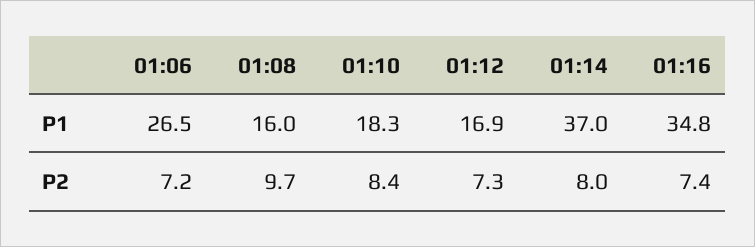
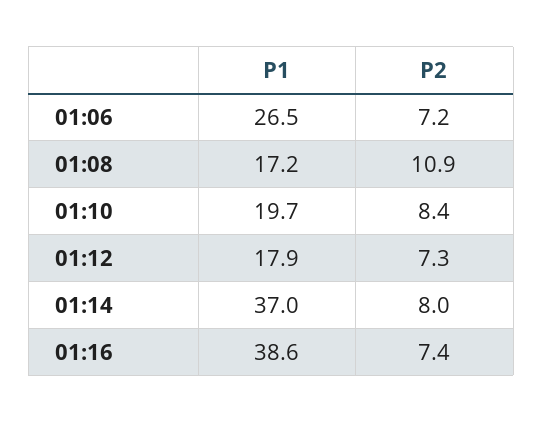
  {
    "01:06": {
      "P1": 26.5,
      "P2": 7.2
    },
    "01:08": {
-     "P1": 16,
+     "P1": 17.2,
-     "P2": 9.7
+     "P2": 10.9
    },
    "01:10": {
-     "P1": 18.3,
+     "P1": 19.7,
      "P2": 8.4
    },
    "01:12": {
-     "P1": 16.9,
+     "P1": 17.9,
      "P2": 7.3
    },
    "01:14": {
      "P1": 37,
      "P2": 8
    },
    "01:16": {
-     "P1": 34.8,
+     "P1": 38.6,
      "P2": 7.4
    }
  }

